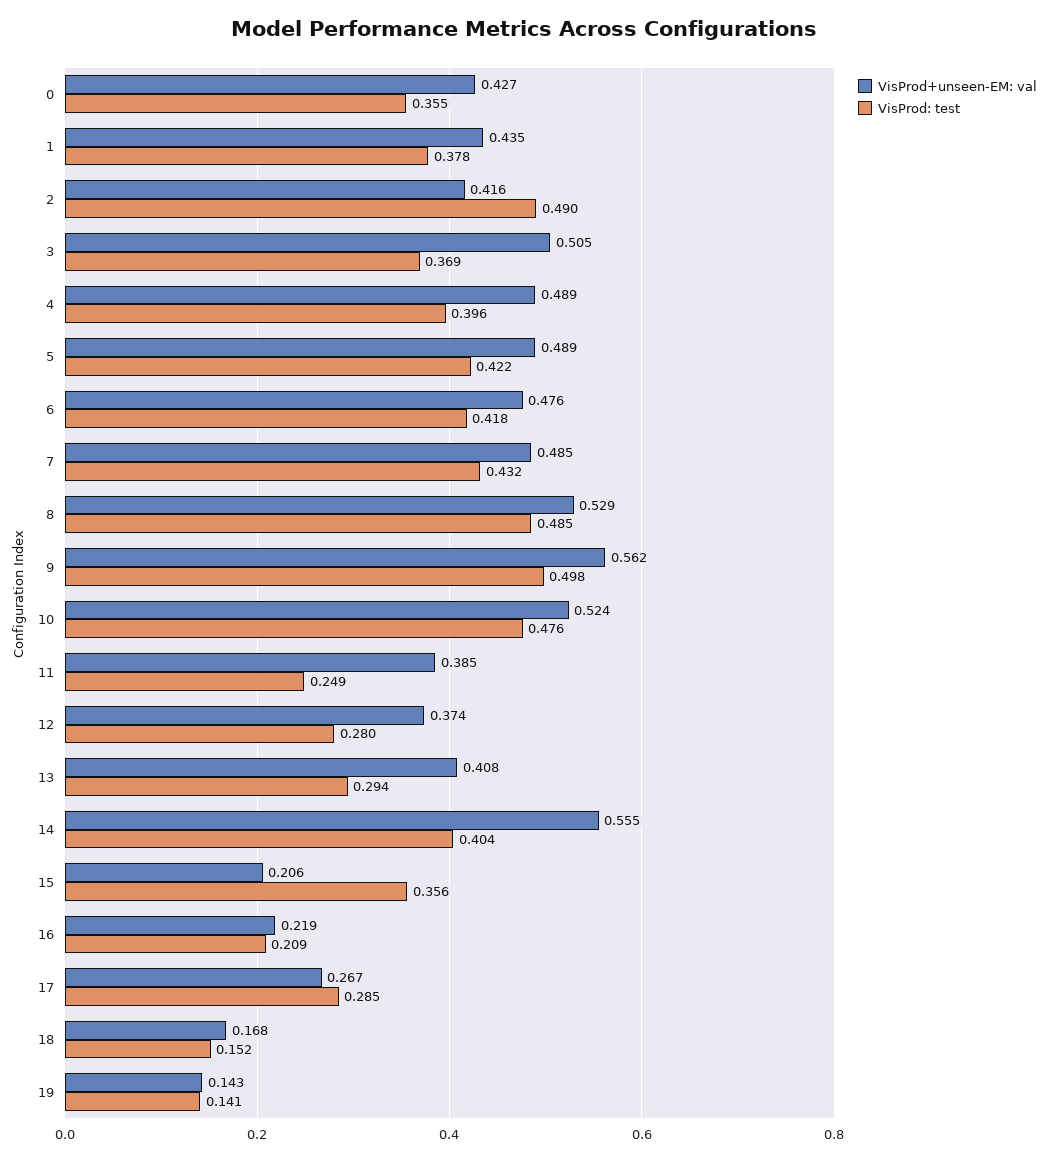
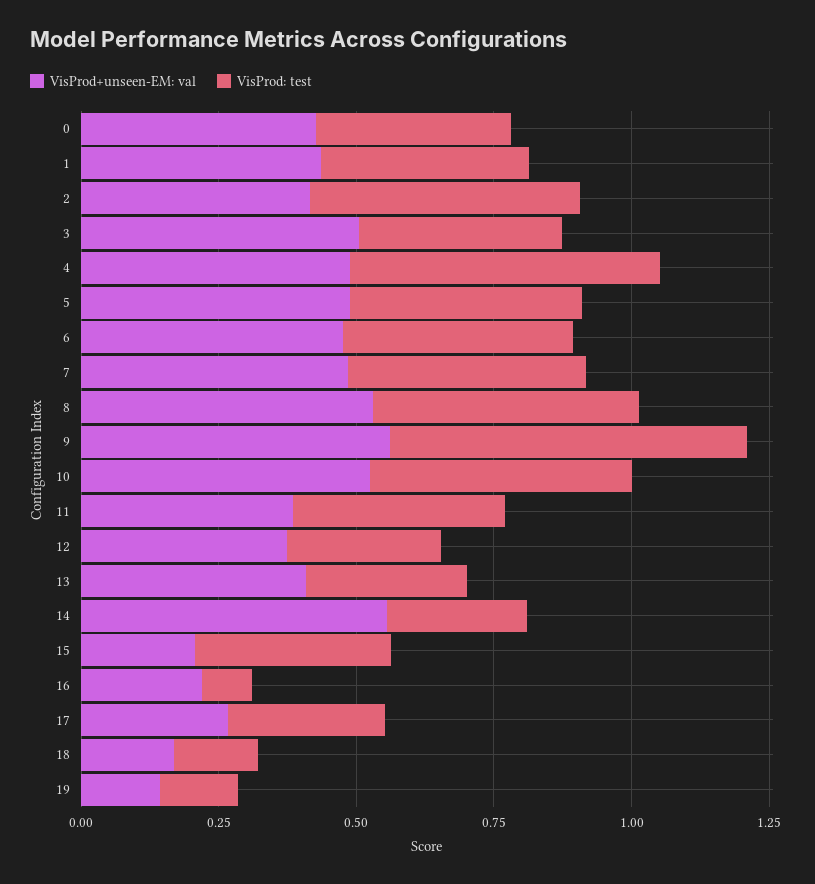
  {
    "VisProd+unseen-EM: val": {
      "0": 0.427,
      "1": 0.435,
      "2": 0.416,
      "3": 0.505,
      "4": 0.489,
      "5": 0.489,
      "6": 0.476,
      "7": 0.485,
      "8": 0.529,
      "9": 0.562,
      "10": 0.524,
      "11": 0.385,
      "12": 0.374,
      "13": 0.408,
      "14": 0.555,
      "15": 0.206,
      "16": 0.219,
      "17": 0.267,
      "18": 0.168,
      "19": 0.143
    },
    "VisProd: test": {
      "0": 0.355,
      "1": 0.378,
      "2": 0.49,
      "3": 0.369,
-     "4": 0.396,
+     "4": 0.55,
      "5": 0.422,
      "6": 0.418,
      "7": 0.432,
      "8": 0.485,
-     "9": 0.498,
+     "9": 0.65,
      "10": 0.476,
-     "11": 0.249,
+     "11": 0.4,
      "12": 0.28,
      "13": 0.294,
-     "14": 0.404,
+     "14": 0.25,
      "15": 0.356,
-     "16": 0.209,
+     "16": 0.1,
      "17": 0.285,
      "18": 0.152,
      "19": 0.141
    }
  }

